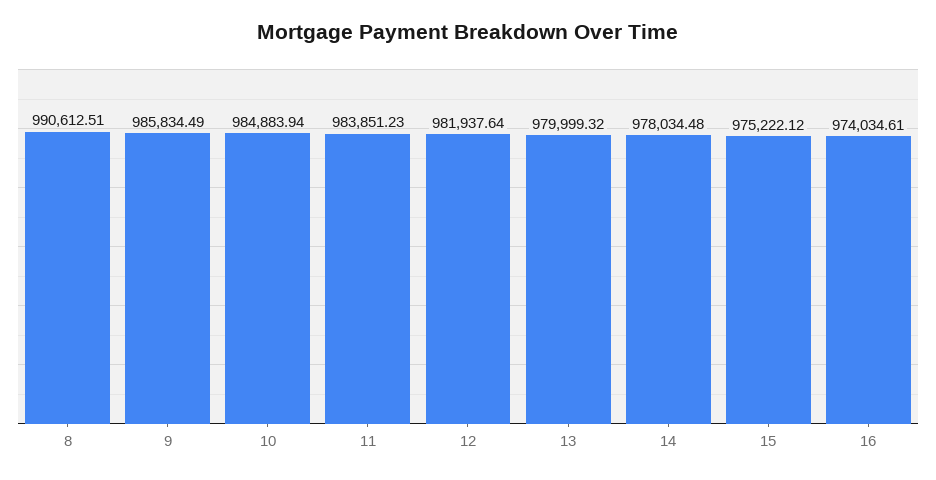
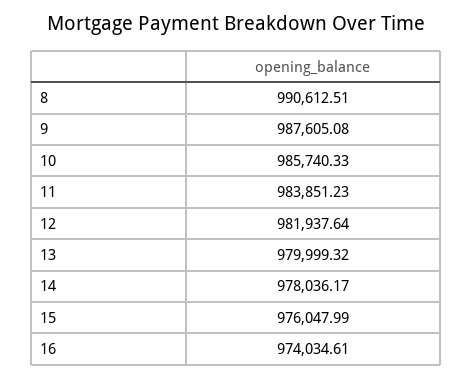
  {
    "8": 990612.51,
-   "9": 985834.49,
+   "9": 987605.08,
-   "10": 984883.94,
+   "10": 985740.33,
    "11": 983851.23,
    "12": 981937.64,
    "13": 979999.32,
-   "14": 978034.48,
+   "14": 978036.17,
-   "15": 975222.12,
+   "15": 976047.99,
    "16": 974034.61
  }

